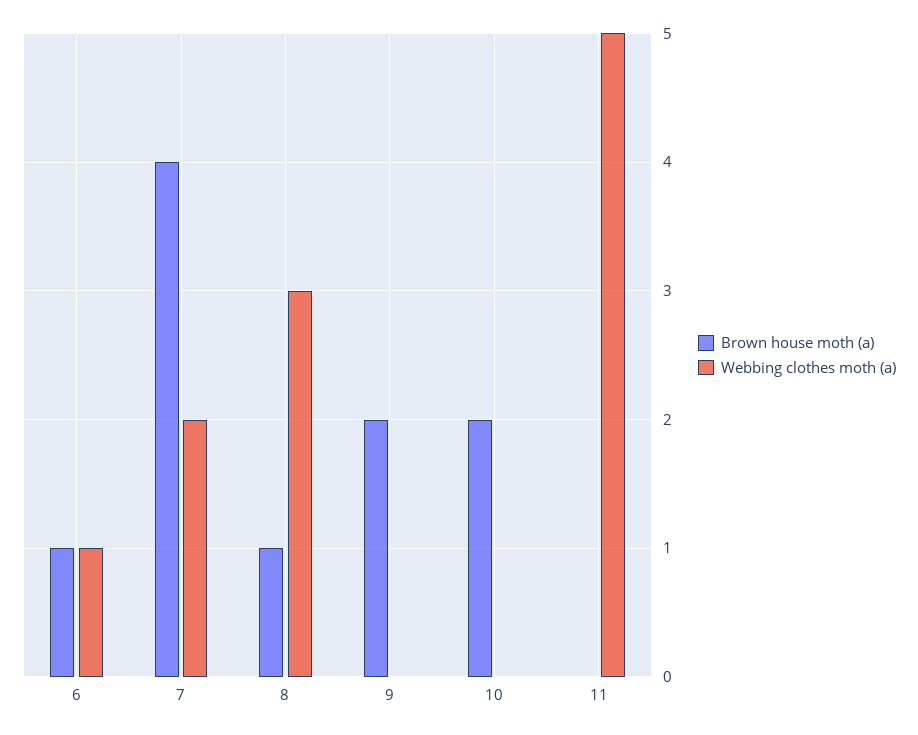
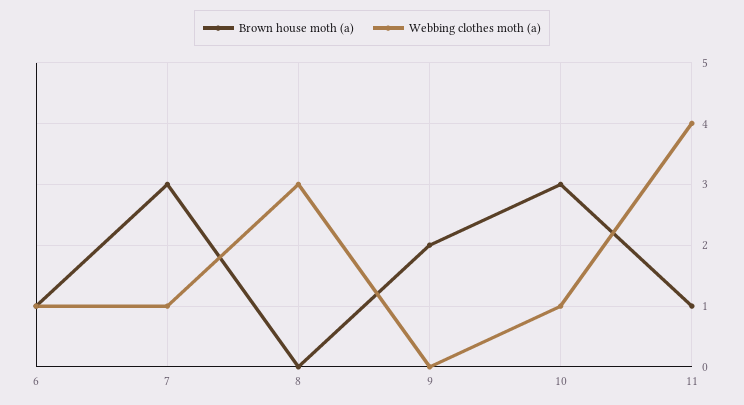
  {
    "Brown house moth (a)": {
      "6": 1,
-     "7": 4,
+     "7": 3,
-     "8": 1,
+     "8": 0,
      "9": 2,
-     "10": 2,
+     "10": 3,
-     "11": 0
+     "11": 1
    },
    "Webbing clothes moth (a)": {
      "6": 1,
-     "7": 2,
+     "7": 1,
      "8": 3,
      "9": 0,
-     "10": 0,
+     "10": 1,
-     "11": 5
+     "11": 4
    }
  }

